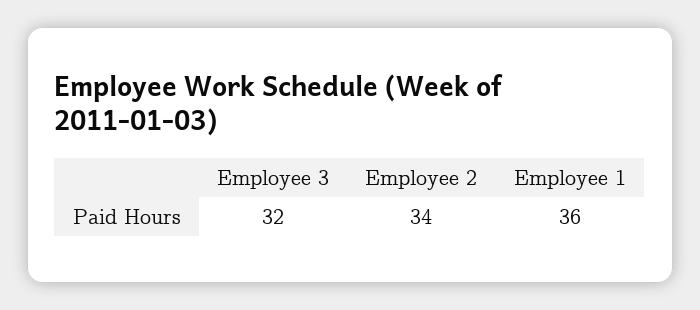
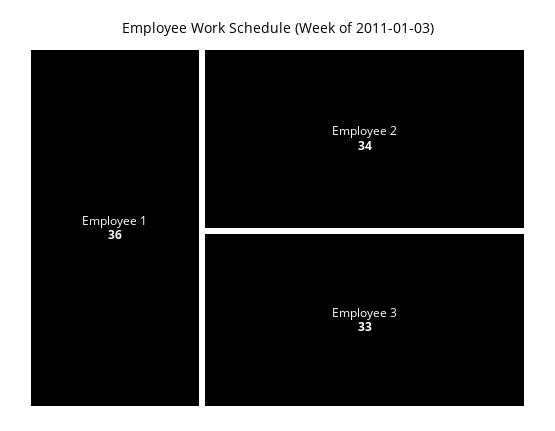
  {
-   "Employee 3": 32,
+   "Employee 3": 33,
    "Employee 2": 34,
    "Employee 1": 36
  }

